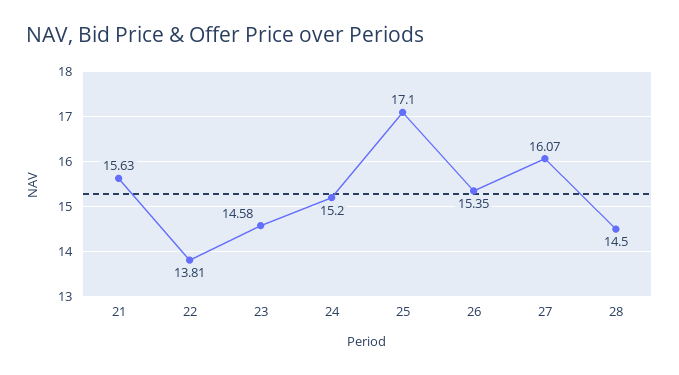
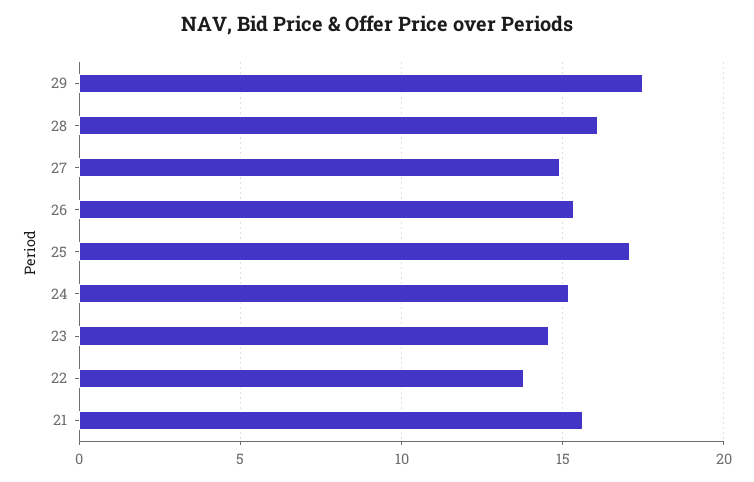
  {
    "21": 15.63,
    "22": 13.81,
    "23": 14.58,
    "24": 15.2,
    "25": 17.1,
    "26": 15.35,
-   "27": 16.07,
+   "27": 15,
-   "28": 14.5
+   "28": 16,
+   "29": 17.5
  }

